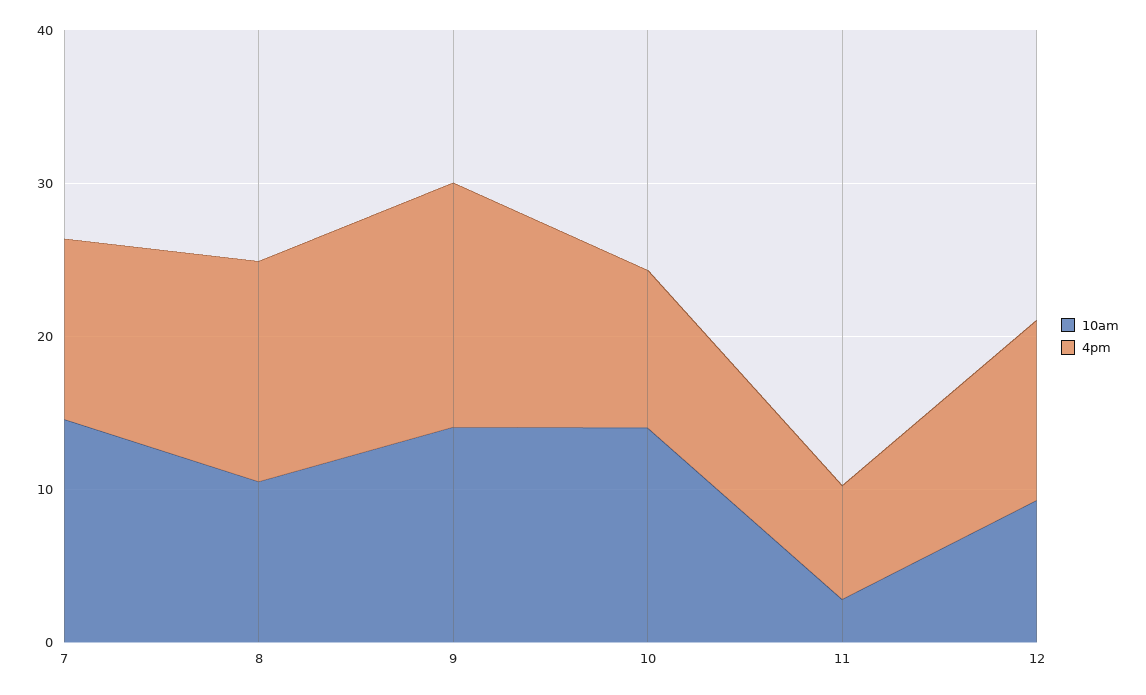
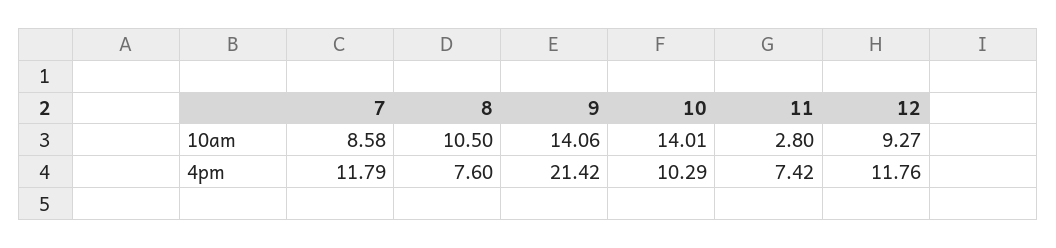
  {
    "10am": {
-     "7": 14,
+     "7": 8.58,
      "8": 10.5,
      "9": 14.06,
      "10": 14.01,
      "11": 2.8,
      "12": 9.27
    },
    "4pm": {
      "7": 11.79,
-     "8": 14,
+     "8": 7.6,
-     "9": 16,
+     "9": 21.42,
      "10": 10.29,
      "11": 7.42,
      "12": 11.76
    }
  }

